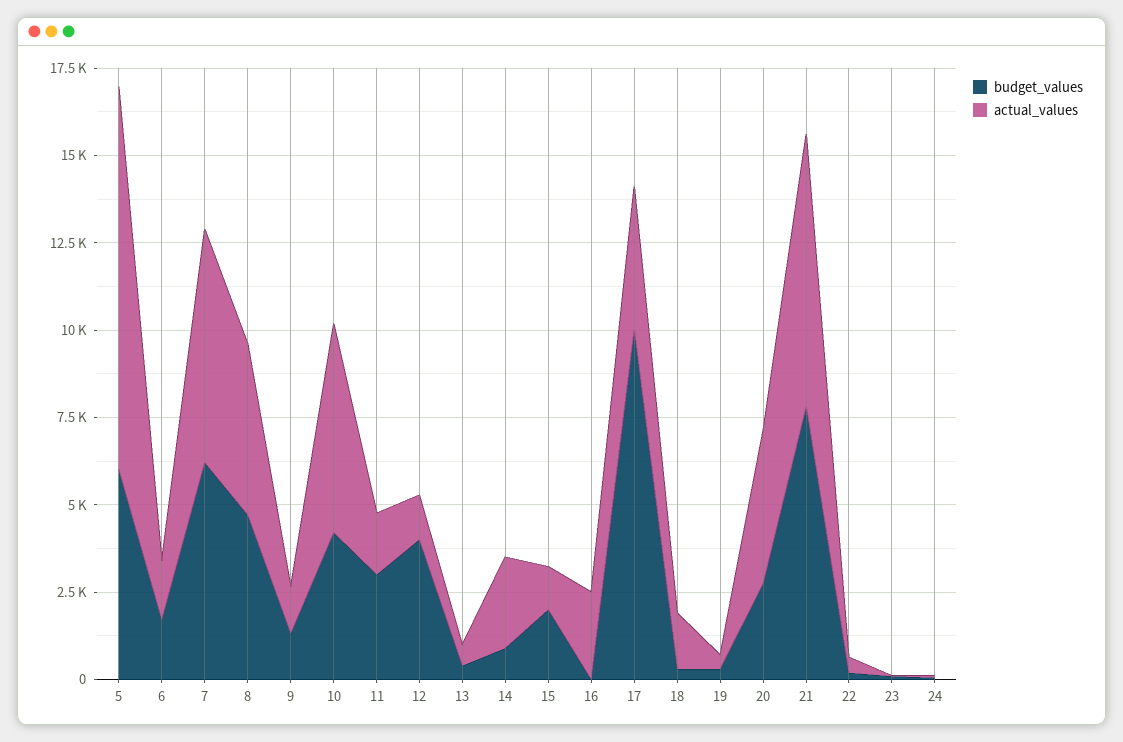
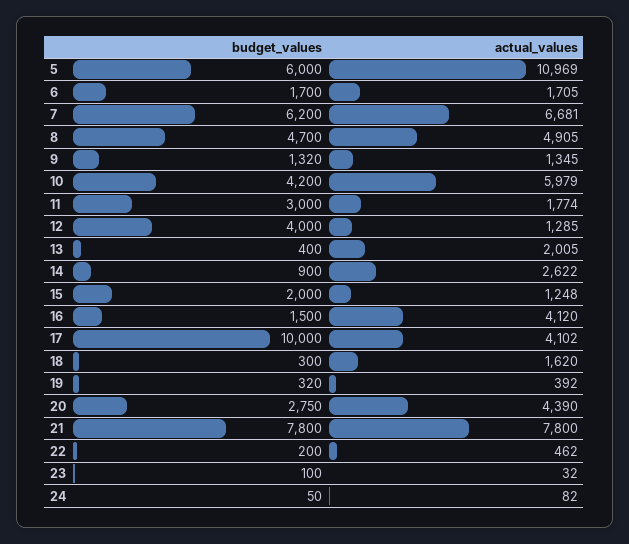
  {
    "budget_values": {
      "5": 6000,
      "6": 1700,
      "7": 6200,
      "8": 4700,
      "9": 1320,
      "10": 4200,
      "11": 3000,
      "12": 4000,
      "13": 400,
      "14": 900,
      "15": 2000,
-     "16": 0,
+     "16": 1500,
      "17": 10000,
      "18": 300,
      "19": 320,
      "20": 2750,
      "21": 7800,
      "22": 200,
      "23": 100,
      "24": 50
    },
    "actual_values": {
      "5": 10969,
      "6": 1705,
      "7": 6681,
      "8": 4905,
      "9": 1345,
      "10": 5979,
      "11": 1774,
      "12": 1285,
-     "13": 500,
+     "13": 2005,
      "14": 2622,
      "15": 1248,
-     "16": 2500,
+     "16": 4120,
      "17": 4102,
      "18": 1620,
      "19": 392,
      "20": 4390,
      "21": 7800,
      "22": 462,
      "23": 32,
      "24": 82
    }
  }

